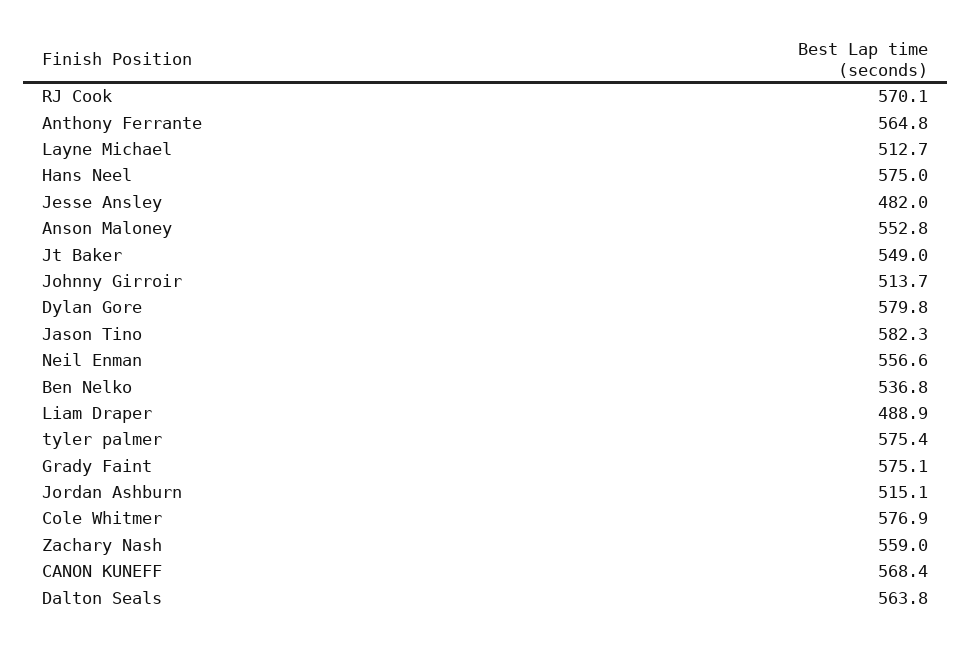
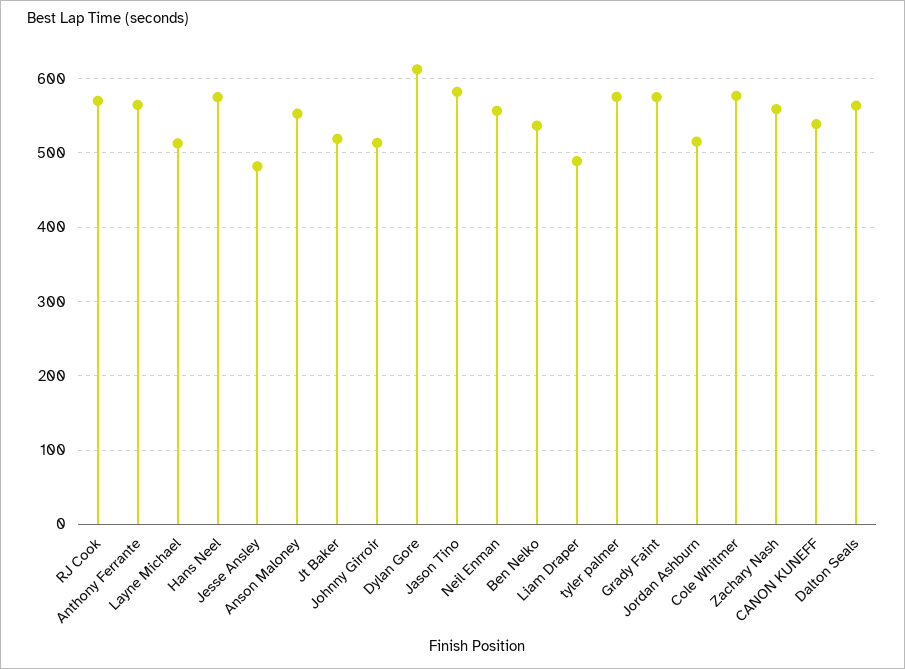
  {
    "RJ Cook": 570.1,
    "Anthony Ferrante": 564.8,
    "Layne Michael": 512.7,
    "Hans Neel": 575,
    "Jesse Ansley": 482,
    "Anson Maloney": 552.8,
-   "Jt Baker": 549,
+   "Jt Baker": 520,
    "Johnny Girroir": 513.7,
-   "Dylan Gore": 579.8,
+   "Dylan Gore": 610,
    "Jason Tino": 582.3,
    "Neil Enman": 556.6,
    "Ben Nelko": 536.8,
    "Liam Draper": 488.9,
    "tyler palmer": 575.4,
    "Grady Faint": 575.1,
    "Jordan Ashburn": 515.1,
    "Cole Whitmer": 576.9,
    "Zachary Nash": 559,
-   "CANON KUNEFF": 568.4,
+   "CANON KUNEFF": 540,
    "Dalton Seals": 563.8
  }

